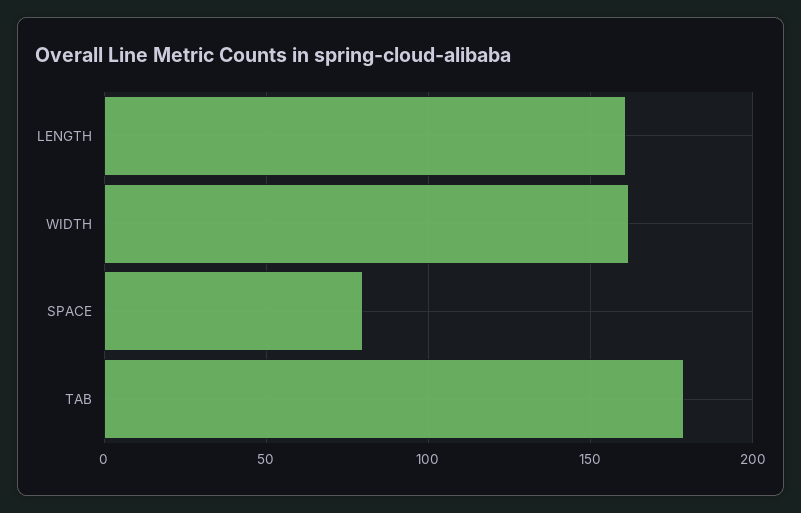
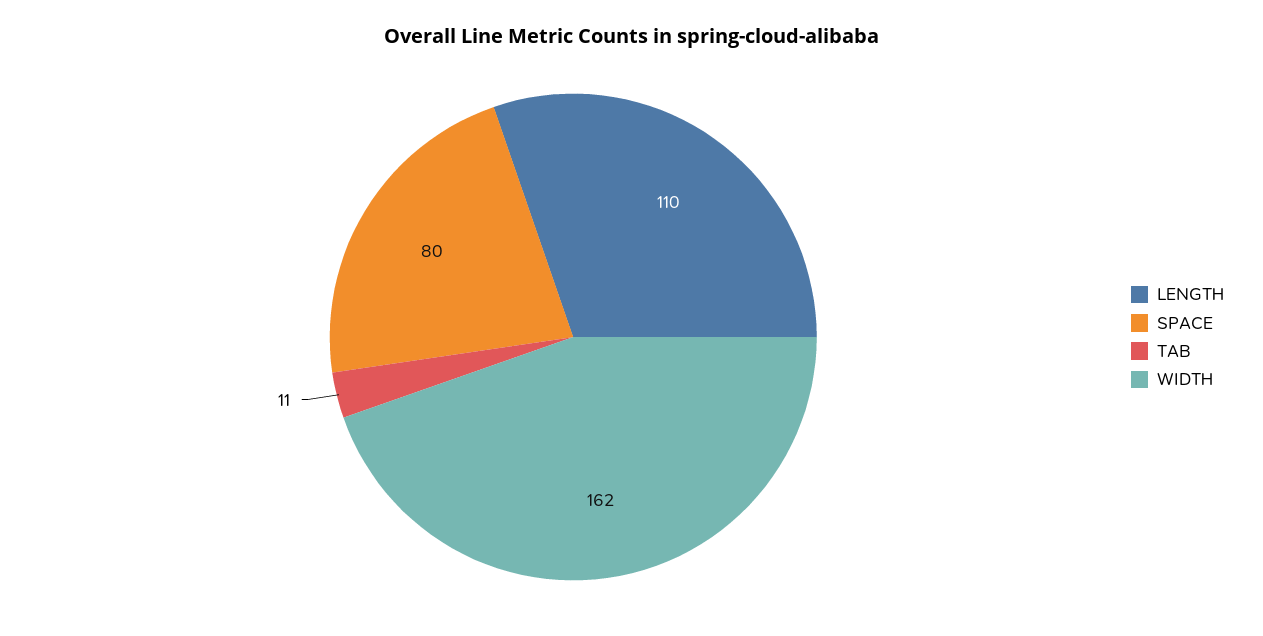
  {
-   "LENGTH": 160,
+   "LENGTH": 110,
    "WIDTH": 162,
    "SPACE": 80,
-   "TAB": 180
+   "TAB": 11
  }

